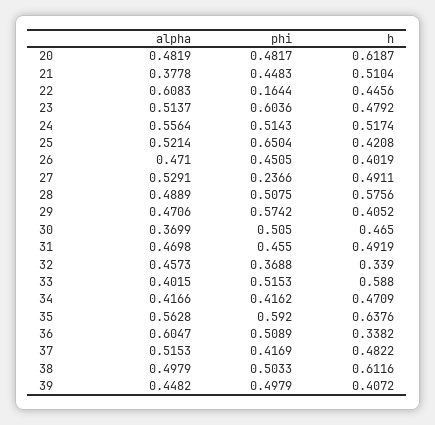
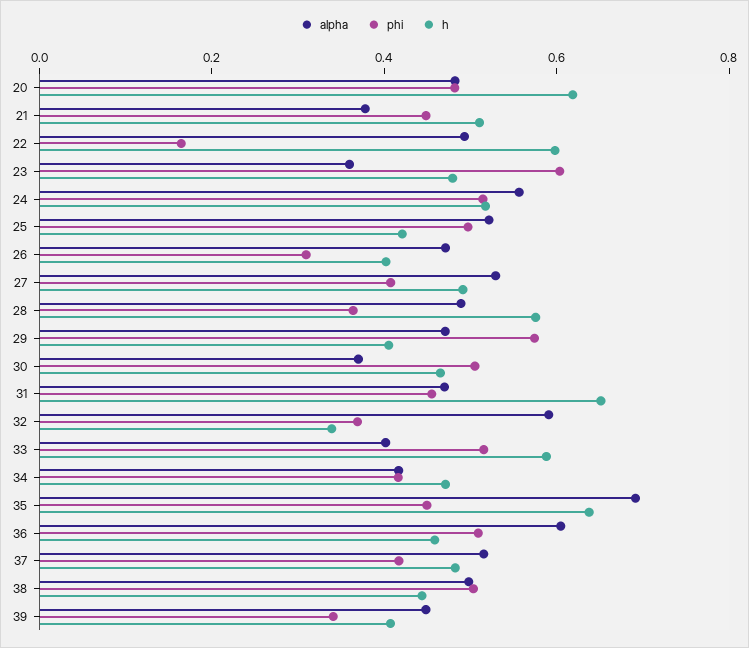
  {
    "alpha": {
      "20": 0.4819,
      "21": 0.3778,
-     "22": 0.6083,
+     "22": 0.5,
-     "23": 0.5137,
+     "23": 0.35,
      "24": 0.5564,
      "25": 0.5214,
      "26": 0.471,
      "27": 0.5291,
      "28": 0.4889,
      "29": 0.4706,
      "30": 0.3699,
      "31": 0.4698,
-     "32": 0.4573,
+     "32": 0.6,
      "33": 0.4015,
      "34": 0.4166,
-     "35": 0.5628,
+     "35": 0.7,
      "36": 0.6047,
      "37": 0.5153,
      "38": 0.4979,
      "39": 0.4482
    },
    "phi": {
      "20": 0.4817,
      "21": 0.4483,
      "22": 0.1644,
      "23": 0.6036,
      "24": 0.5143,
-     "25": 0.6504,
+     "25": 0.5,
-     "26": 0.4505,
+     "26": 0.3,
-     "27": 0.2366,
+     "27": 0.4,
-     "28": 0.5075,
+     "28": 0.35,
      "29": 0.5742,
      "30": 0.505,
      "31": 0.455,
      "32": 0.3688,
      "33": 0.5153,
      "34": 0.4162,
-     "35": 0.592,
+     "35": 0.45,
      "36": 0.5089,
      "37": 0.4169,
      "38": 0.5033,
-     "39": 0.4979
+     "39": 0.35
    },
    "h": {
      "20": 0.6187,
      "21": 0.5104,
-     "22": 0.4456,
+     "22": 0.6,
      "23": 0.4792,
      "24": 0.5174,
      "25": 0.4208,
      "26": 0.4019,
      "27": 0.4911,
      "28": 0.5756,
      "29": 0.4052,
      "30": 0.465,
-     "31": 0.4919,
+     "31": 0.65,
      "32": 0.339,
      "33": 0.588,
      "34": 0.4709,
      "35": 0.6376,
-     "36": 0.3382,
+     "36": 0.45,
      "37": 0.4822,
-     "38": 0.6116,
+     "38": 0.45,
      "39": 0.4072
    }
  }

